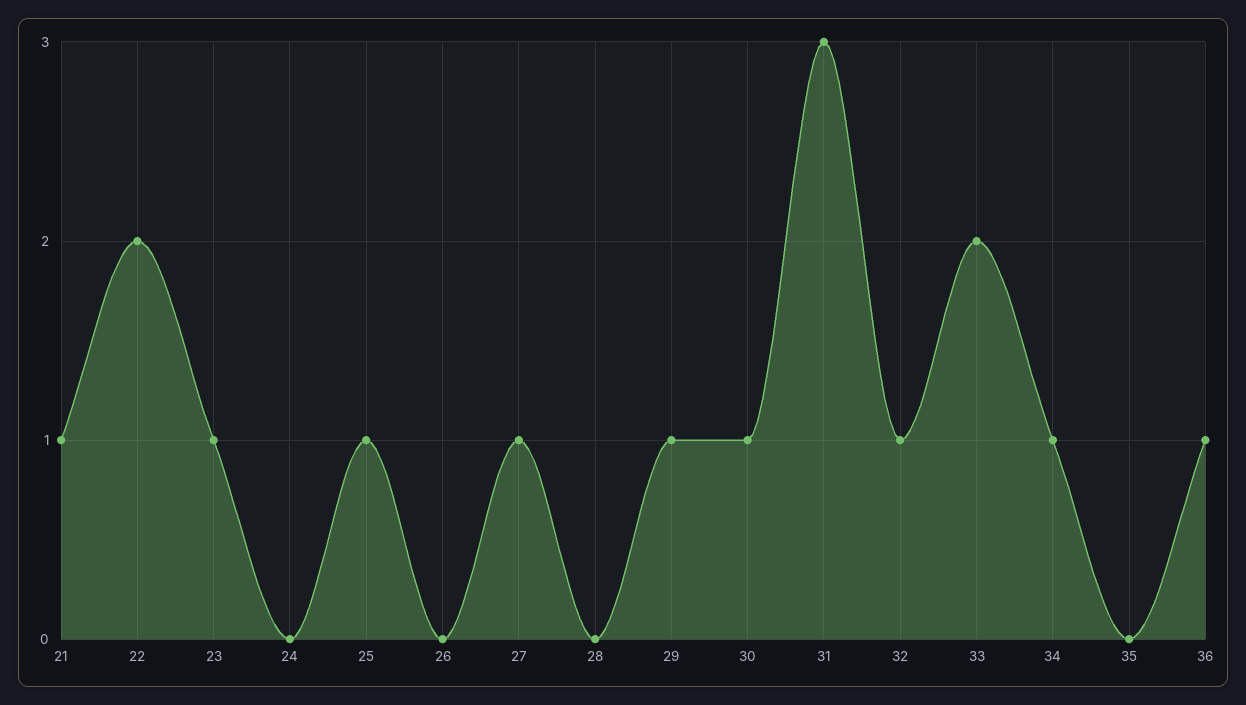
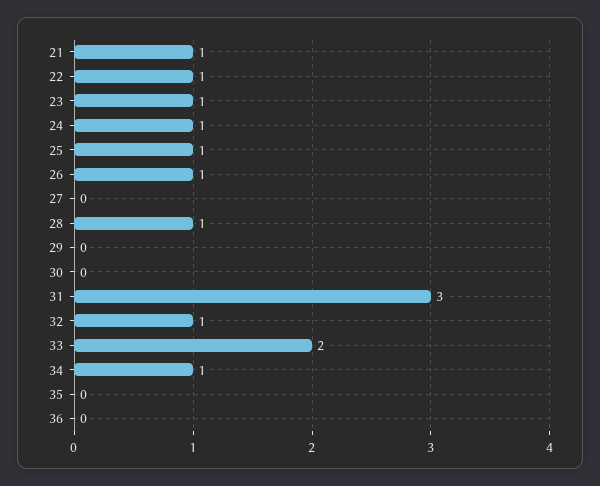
  {
    "21": 1,
-   "22": 2,
+   "22": 1,
    "23": 1,
-   "24": 0,
+   "24": 1,
    "25": 1,
-   "26": 0,
+   "26": 1,
-   "27": 1,
+   "27": 0,
-   "28": 0,
+   "28": 1,
-   "29": 1,
+   "29": 0,
-   "30": 1,
+   "30": 0,
    "31": 3,
    "32": 1,
    "33": 2,
    "34": 1,
    "35": 0,
-   "36": 1
+   "36": 0
  }

